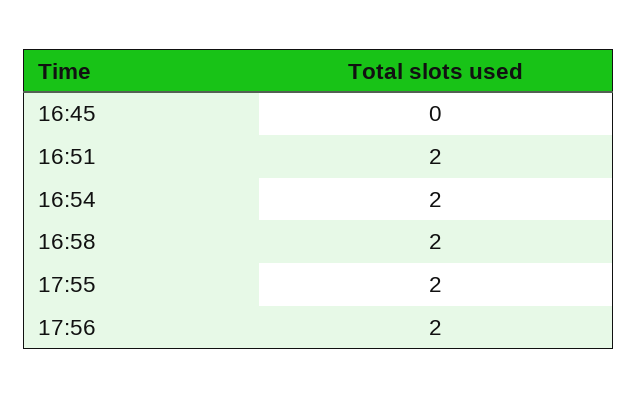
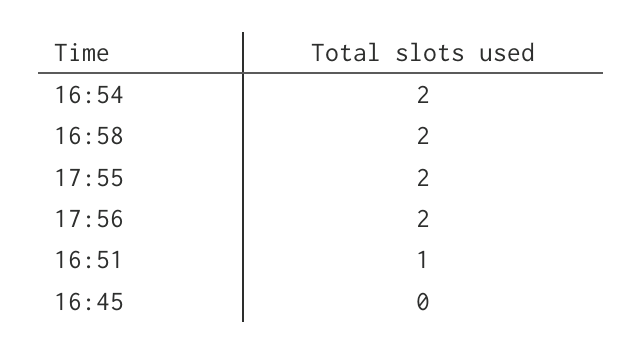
  {
    "16:45": 0,
-   "16:51": 2,
+   "16:51": 1,
    "16:54": 2,
    "16:58": 2,
    "17:55": 2,
    "17:56": 2
  }

